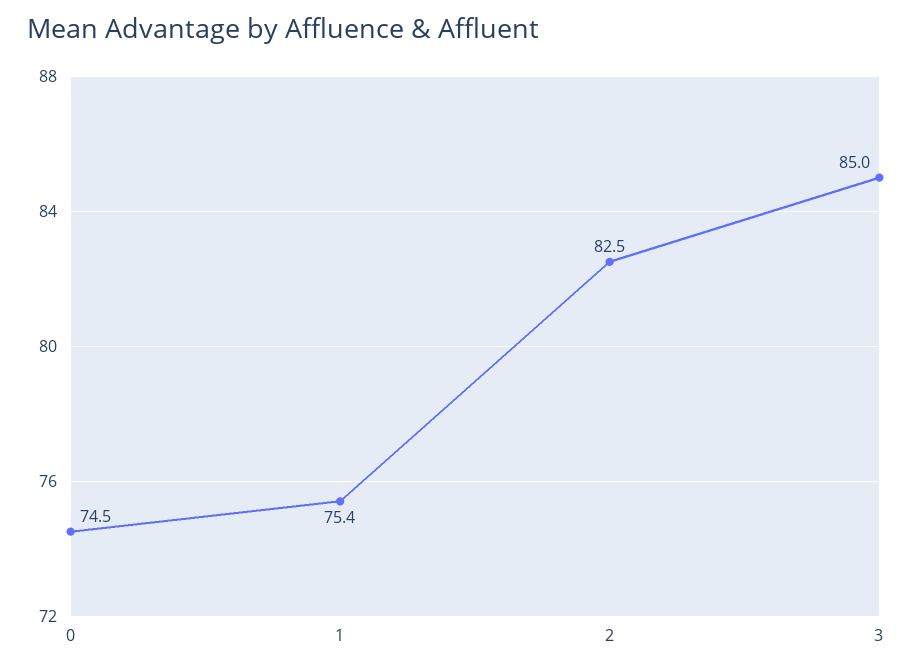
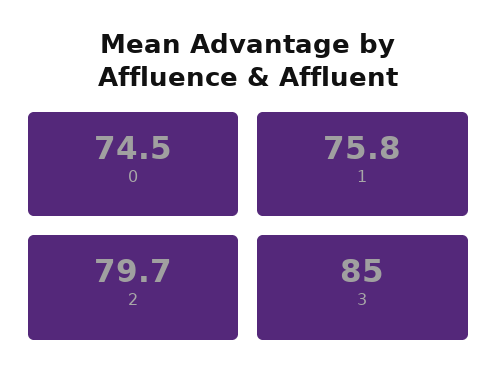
  {
    "0": 74.5,
-   "1": 75.4,
+   "1": 75.8,
-   "2": 82.5,
+   "2": 79.7,
    "3": 85
  }

